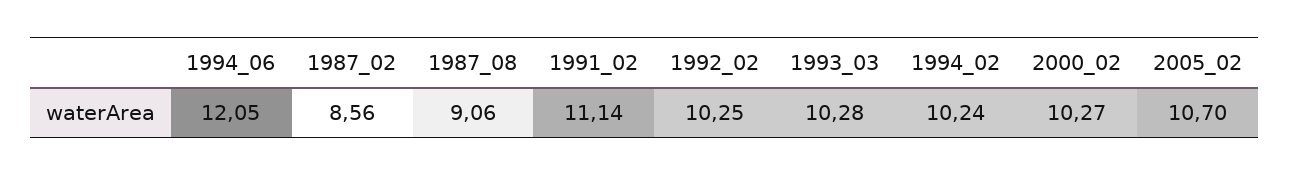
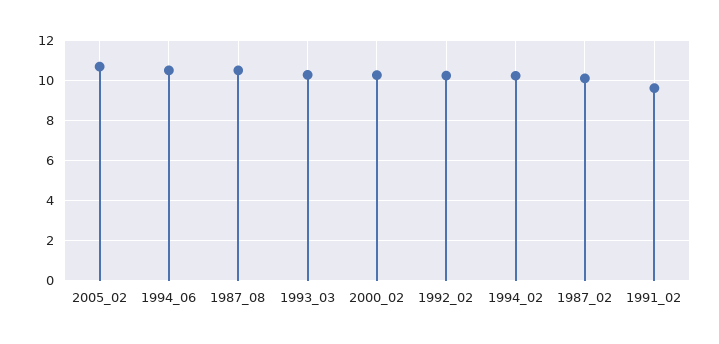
  {
-   "1994_06": 12.05,
+   "1994_06": 10.5,
-   "1987_02": 8.56,
+   "1987_02": 10,
-   "1987_08": 9.06,
+   "1987_08": 10.5,
-   "1991_02": 11.14,
+   "1991_02": 9.5,
    "1992_02": 10.25,
    "1993_03": 10.28,
    "1994_02": 10.24,
    "2000_02": 10.27,
    "2005_02": 10.7
  }

